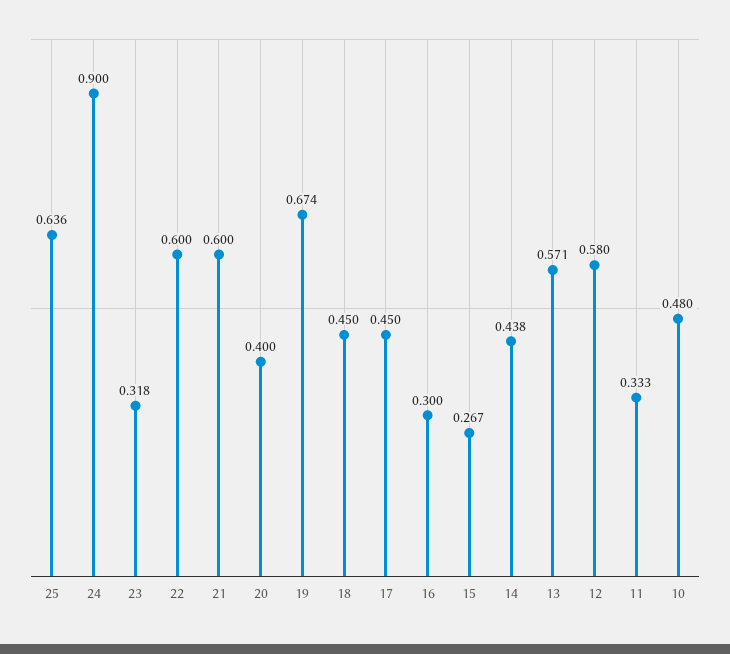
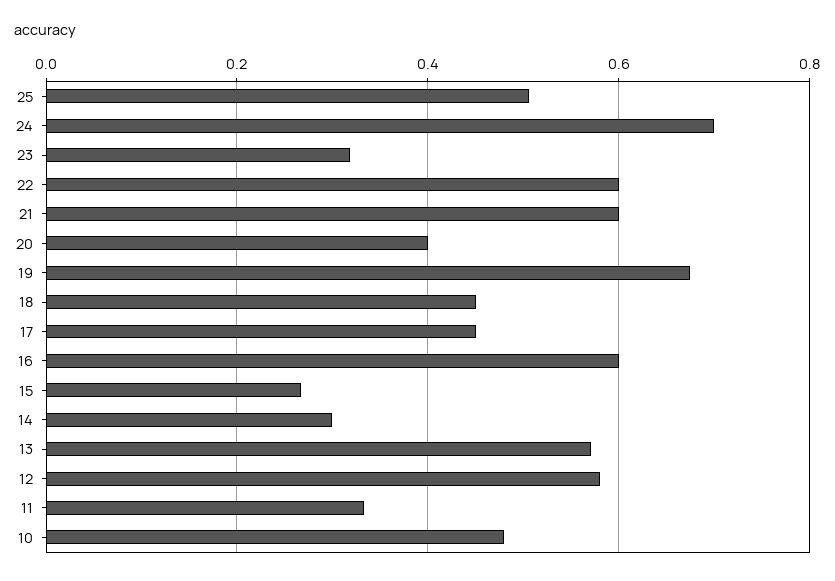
  {
-   "25": 0.636,
+   "25": 0.5,
-   "24": 0.9,
+   "24": 0.7,
    "23": 0.318,
    "22": 0.6,
    "21": 0.6,
    "20": 0.4,
    "19": 0.674,
    "18": 0.45,
    "17": 0.45,
-   "16": 0.3,
+   "16": 0.6,
    "15": 0.267,
-   "14": 0.438,
+   "14": 0.3,
    "13": 0.571,
    "12": 0.58,
    "11": 0.333,
    "10": 0.48
  }

